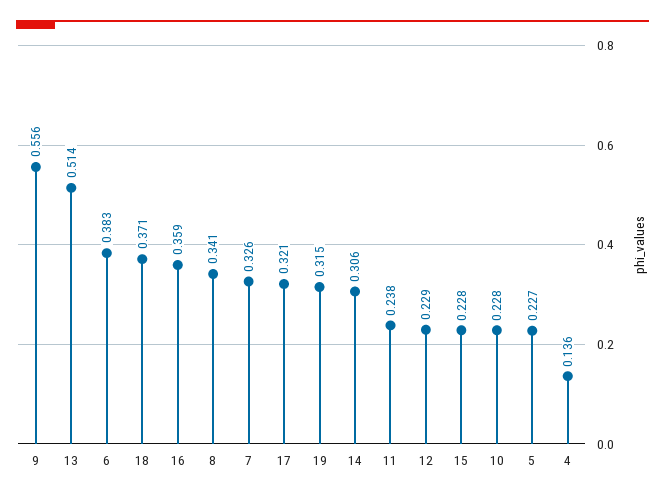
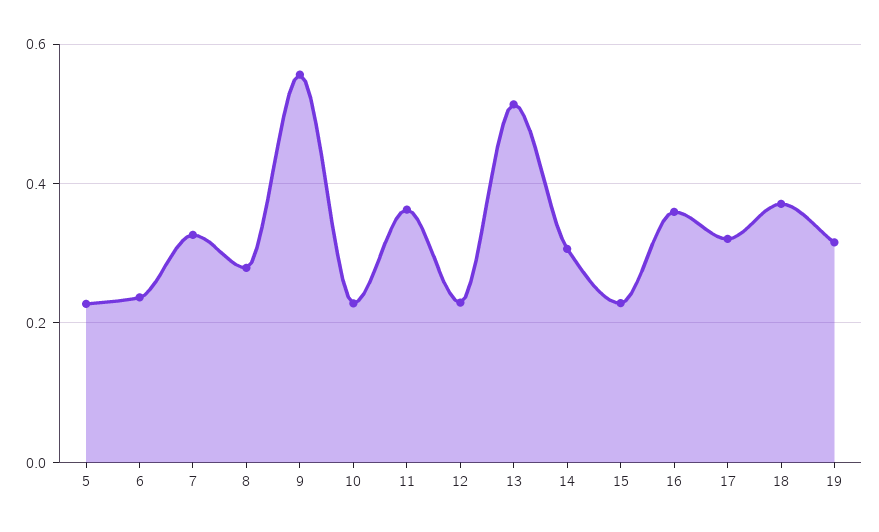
  {
    "9": 0.556,
    "13": 0.514,
-   "6": 0.383,
+   "6": 0.24,
    "18": 0.371,
    "16": 0.359,
-   "8": 0.341,
+   "8": 0.28,
    "7": 0.326,
    "17": 0.321,
    "19": 0.315,
    "14": 0.306,
-   "11": 0.238,
+   "11": 0.36,
    "12": 0.229,
    "15": 0.228,
    "10": 0.228,
-   "5": 0.227,
+   "5": 0.227
-   "4": 0.136
  }

